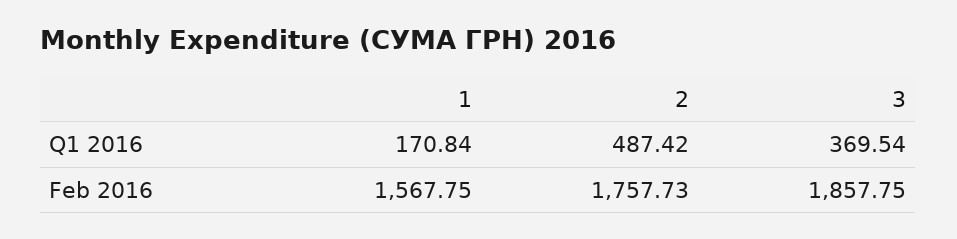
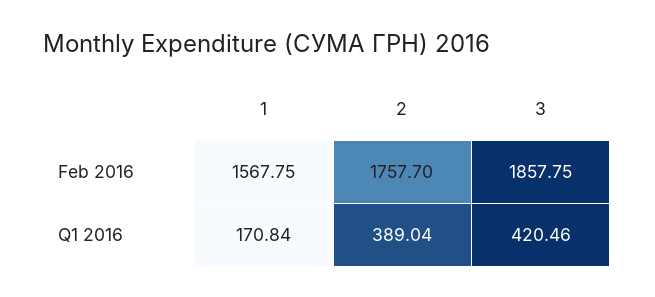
  {
    "1": {
      "Q1 2016": 170.84,
      "Feb 2016": 1567.75
    },
    "2": {
-     "Q1 2016": 487.42,
+     "Q1 2016": 389.04,
-     "Feb 2016": 1757.73
+     "Feb 2016": 1757.7
    },
    "3": {
-     "Q1 2016": 369.54,
+     "Q1 2016": 420.46,
      "Feb 2016": 1857.75
    }
  }

